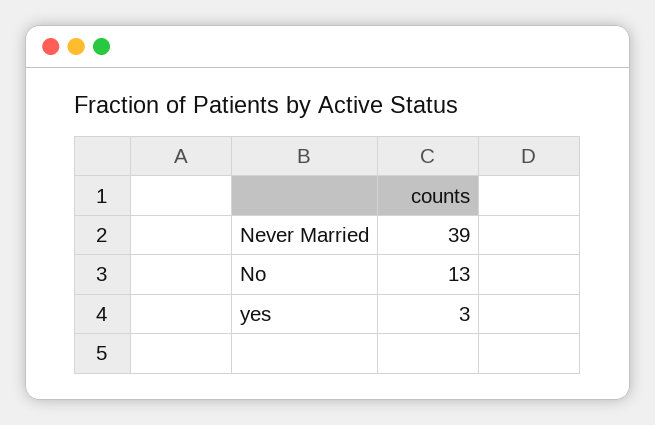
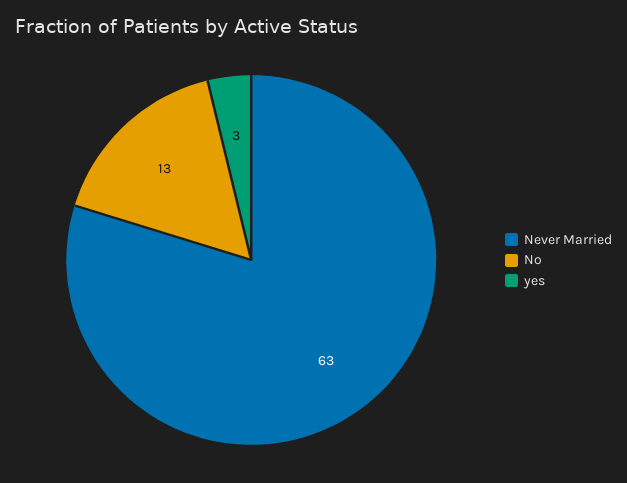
  {
-   "Never Married": 39,
+   "Never Married": 63,
    "No": 13,
    "yes": 3
  }

